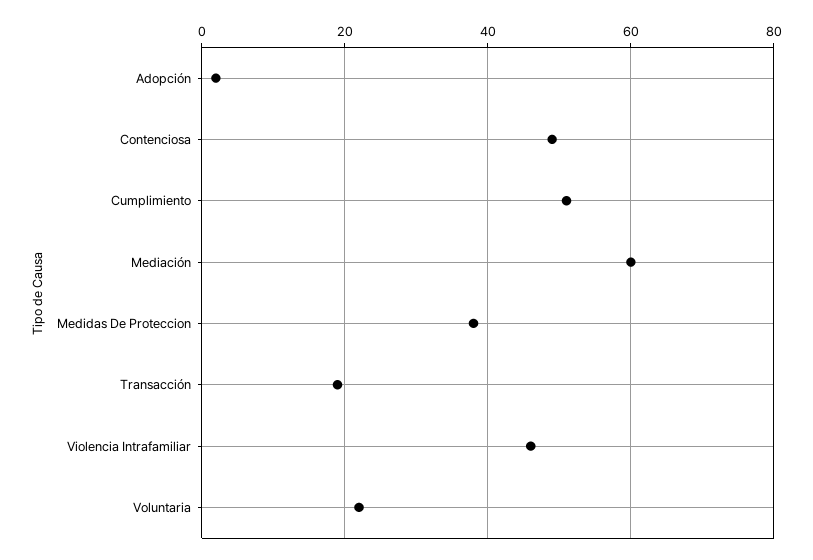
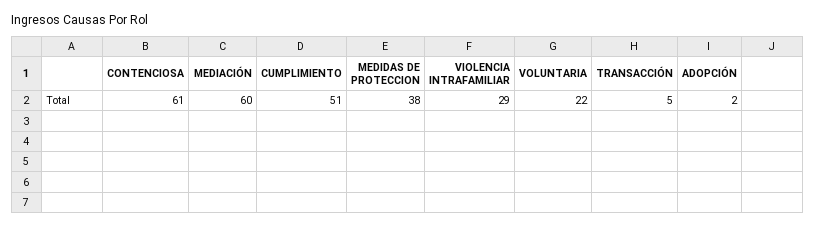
  {
    "Adopción": 2,
-   "Contenciosa": 50,
+   "Contenciosa": 61,
    "Cumplimiento": 51,
    "Mediación": 60,
    "Medidas De Proteccion": 38,
-   "Transacción": 20,
+   "Transacción": 5,
-   "Violencia Intrafamiliar": 45,
+   "Violencia Intrafamiliar": 29,
    "Voluntaria": 22
  }

